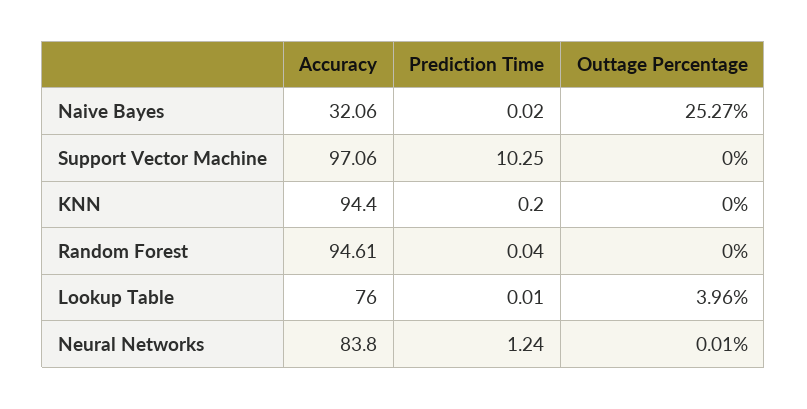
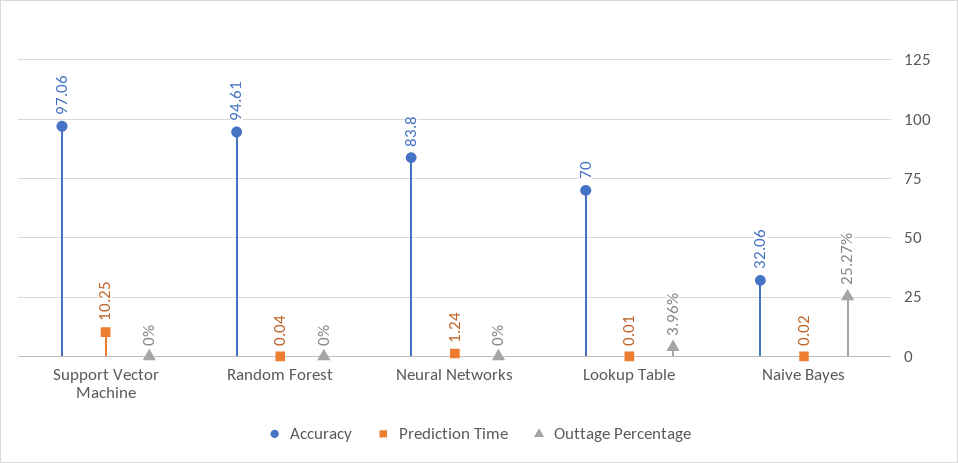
  {
    "Accuracy": {
      "Naive Bayes": 32.06,
      "Support Vector Machine": 97.06,
-     "KNN": 94.4,
      "Random Forest": 94.61,
-     "Lookup Table": 76,
+     "Lookup Table": 70,
      "Neural Networks": 83.8
    },
    "Prediction Time": {
      "Naive Bayes": 0.02,
      "Support Vector Machine": 10.25,
-     "KNN": 0.2,
      "Random Forest": 0.04,
      "Lookup Table": 0.01,
      "Neural Networks": 1.24
    },
    "Outtage Percentage": {
      "Naive Bayes": 25.27,
      "Support Vector Machine": 0,
-     "KNN": 0,
      "Random Forest": 0,
      "Lookup Table": 3.96,
-     "Neural Networks": 0.01
+     "Neural Networks": 0
    }
  }

